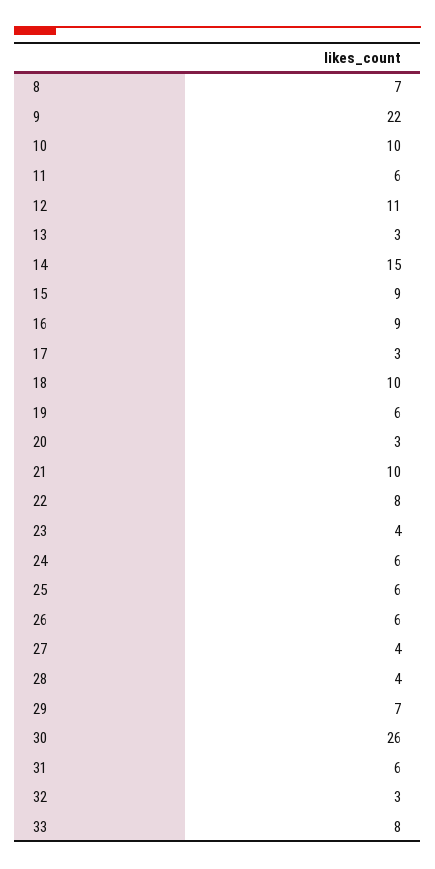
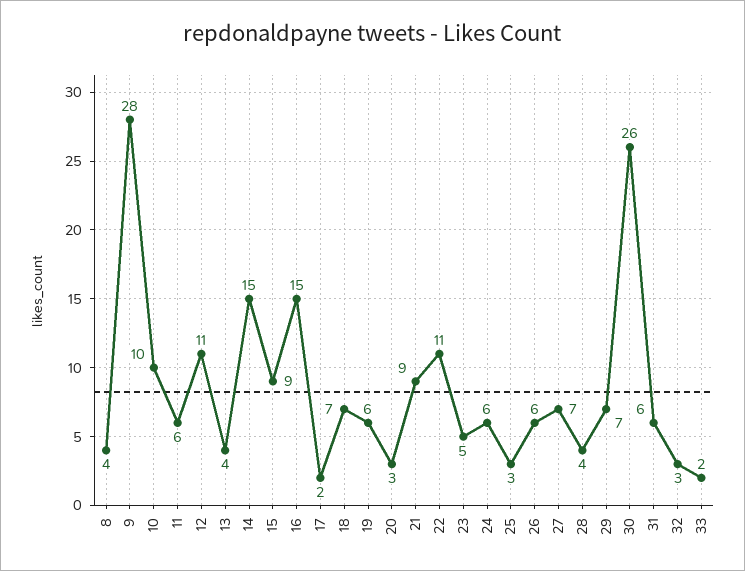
  {
-   "8": 7,
+   "8": 4,
-   "9": 22,
+   "9": 28,
    "10": 10,
    "11": 6,
    "12": 11,
-   "13": 3,
+   "13": 4,
    "14": 15,
    "15": 9,
-   "16": 9,
+   "16": 15,
-   "17": 3,
+   "17": 2,
-   "18": 10,
+   "18": 7,
    "19": 6,
    "20": 3,
-   "21": 10,
+   "21": 9,
-   "22": 8,
+   "22": 11,
-   "23": 4,
+   "23": 5,
    "24": 6,
-   "25": 6,
+   "25": 3,
    "26": 6,
-   "27": 4,
+   "27": 7,
    "28": 4,
    "29": 7,
    "30": 26,
    "31": 6,
    "32": 3,
-   "33": 8
+   "33": 2
  }

